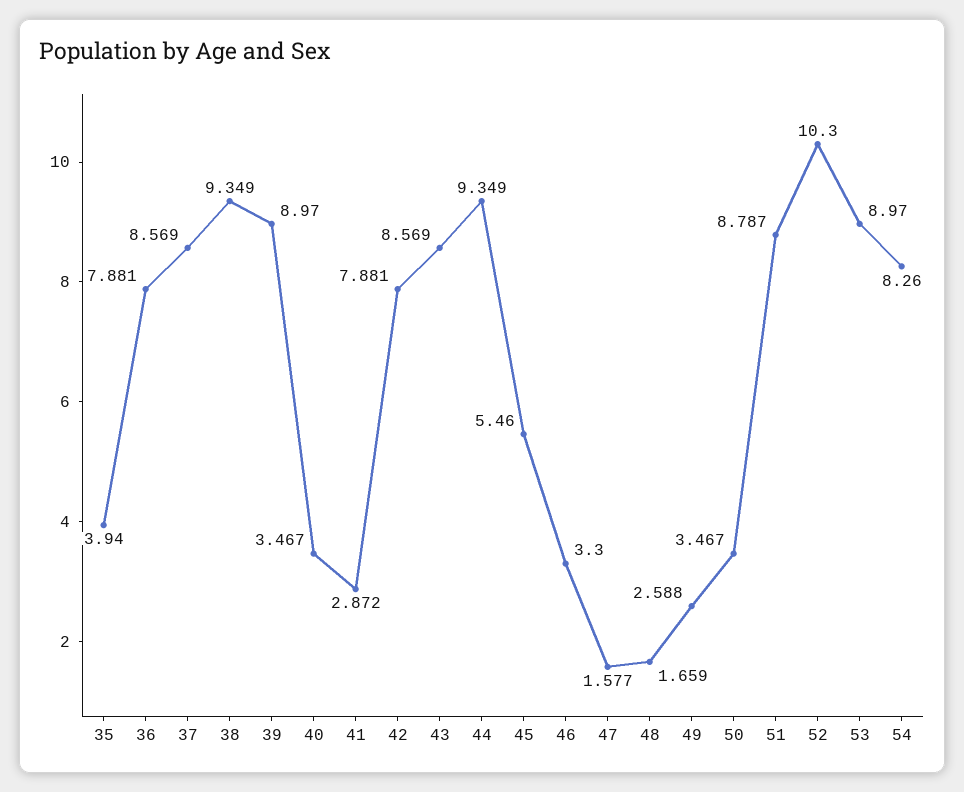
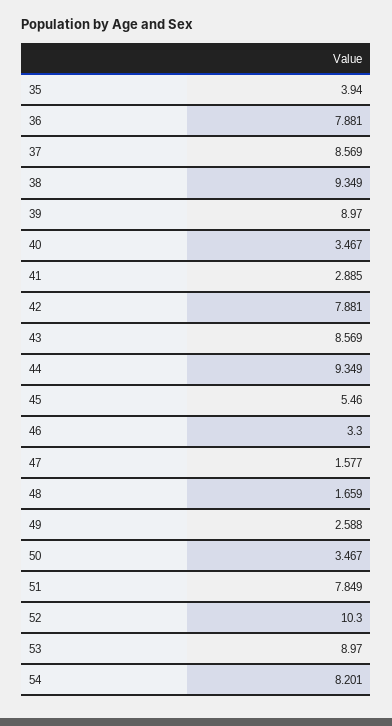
  {
    "35": 3.94,
    "36": 7.881,
    "37": 8.569,
    "38": 9.349,
    "39": 8.97,
    "40": 3.467,
-   "41": 2.872,
+   "41": 2.885,
    "42": 7.881,
    "43": 8.569,
    "44": 9.349,
    "45": 5.46,
    "46": 3.3,
    "47": 1.577,
    "48": 1.659,
    "49": 2.588,
    "50": 3.467,
-   "51": 8.787,
+   "51": 7.849,
    "52": 10.3,
    "53": 8.97,
-   "54": 8.26
+   "54": 8.201
  }

